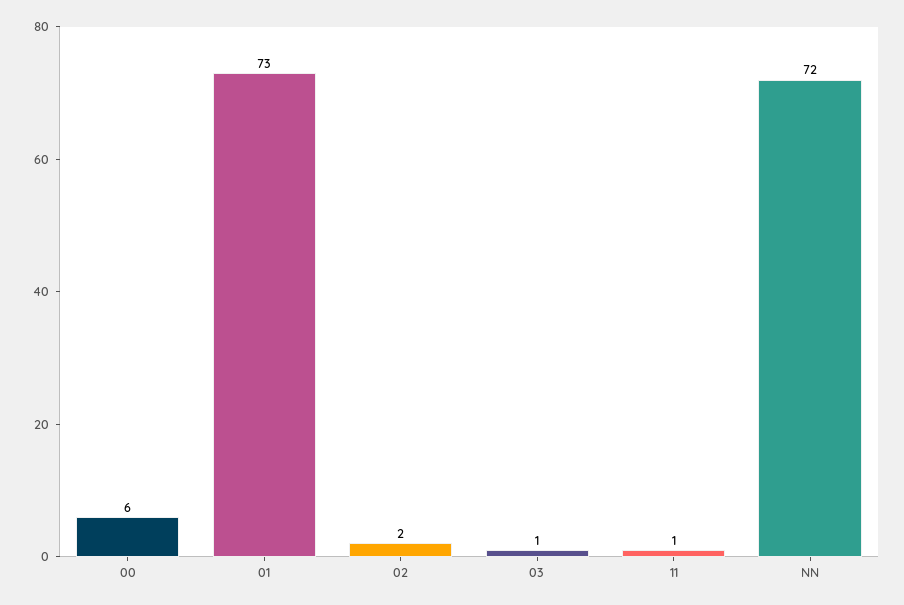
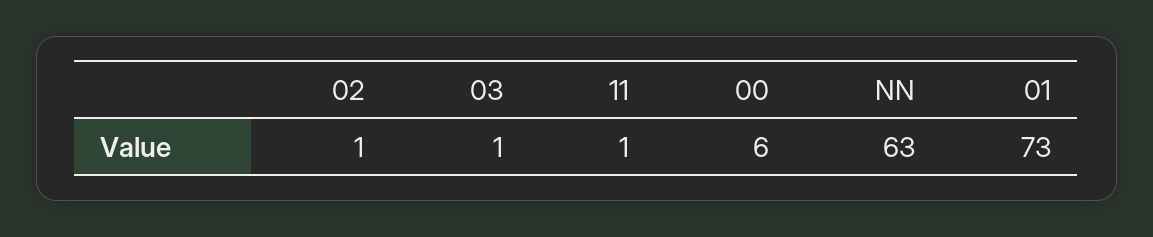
  {
    "00": 6,
    "01": 73,
-   "02": 2,
+   "02": 1,
    "03": 1,
    "11": 1,
-   "NN": 72
+   "NN": 63
  }

